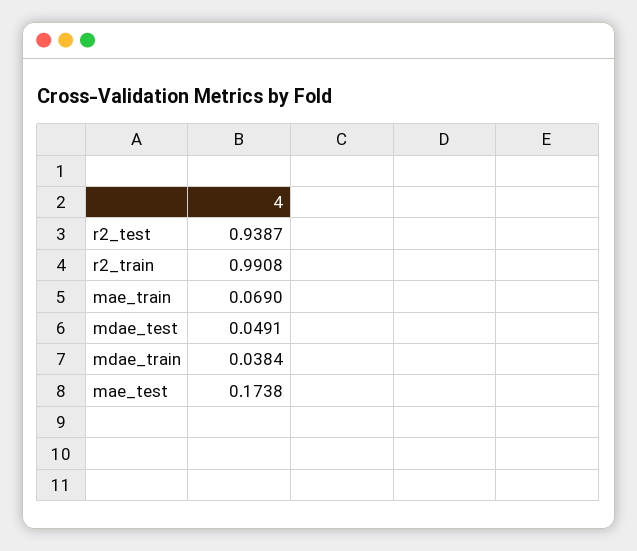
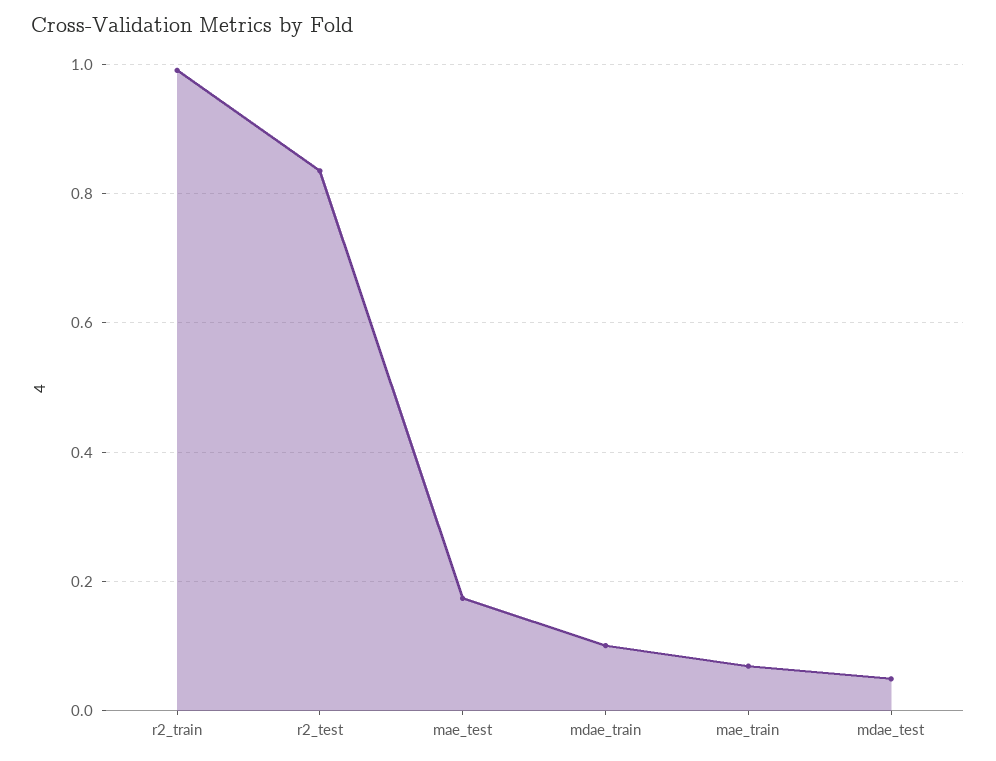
  {
-   "r2_test": 0.9387,
+   "r2_test": 0.84,
    "r2_train": 0.9908,
    "mae_train": 0.069,
    "mdae_test": 0.0491,
-   "mdae_train": 0.0384,
+   "mdae_train": 0.1,
    "mae_test": 0.1738
  }

